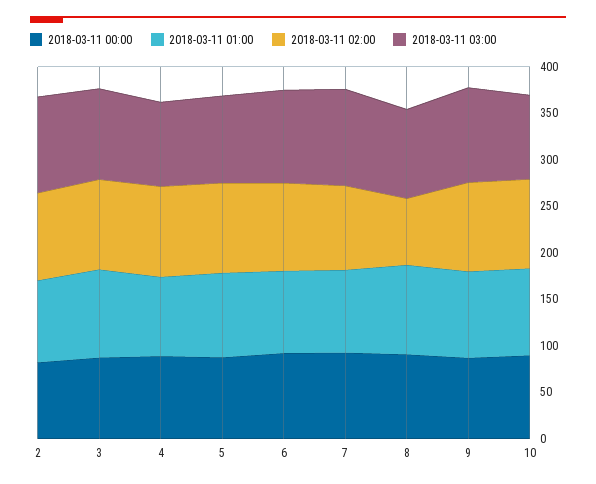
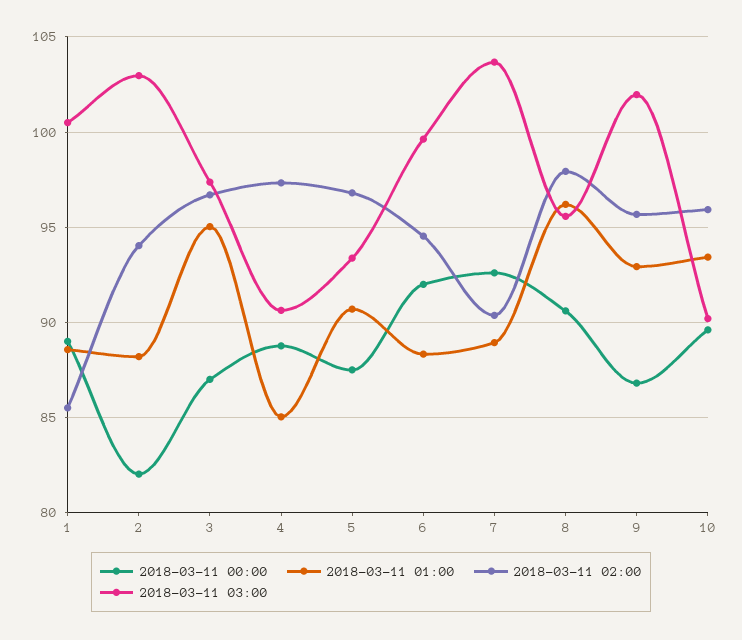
  {
    "2018-03-11 00:00": {
      "2": 82,
      "3": 87,
      "4": 89,
      "5": 87.5,
      "6": 92,
      "7": 92.5,
      "8": 90.5,
      "9": 87,
-     "10": 89.5
+     "10": 89.5,
+     "1": 89
    },
    "2018-03-11 01:00": {
      "2": 88,
      "3": 95,
      "4": 85,
      "5": 90.5,
      "6": 88.5,
      "7": 89,
      "8": 96,
      "9": 93,
-     "10": 93.5
+     "10": 93.5,
+     "1": 88.5
    },
    "2018-03-11 02:00": {
      "2": 94,
      "3": 96.5,
      "4": 97.5,
      "5": 97,
      "6": 94.5,
      "7": 90.5,
-     "8": 70,
+     "8": 98,
      "9": 95.5,
-     "10": 96
+     "10": 96,
+     "1": 85.5
    },
    "2018-03-11 03:00": {
      "2": 103,
      "3": 97.5,
      "4": 90.5,
      "5": 93.5,
      "6": 99.5,
      "7": 103.5,
      "8": 95.5,
      "9": 102,
-     "10": 90
+     "10": 90,
+     "1": 100.5
    }
  }

